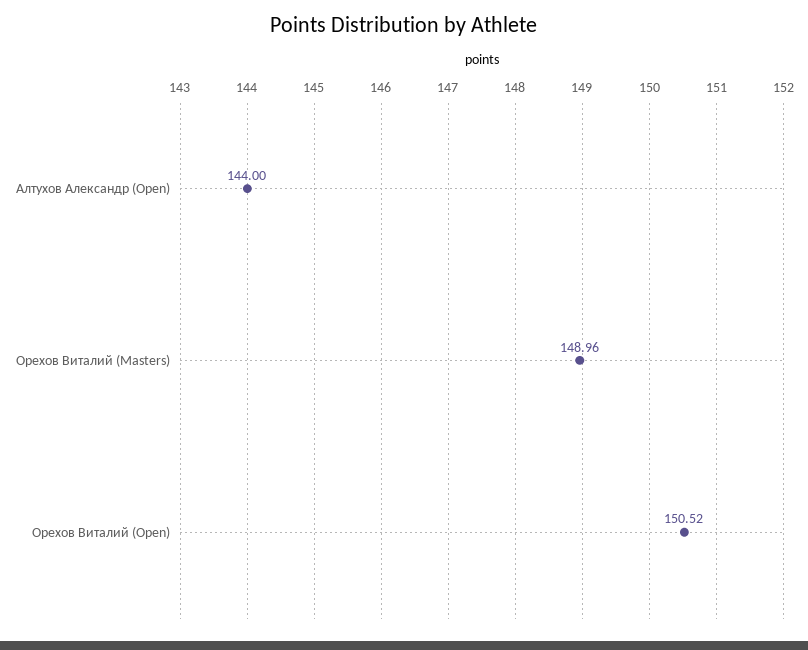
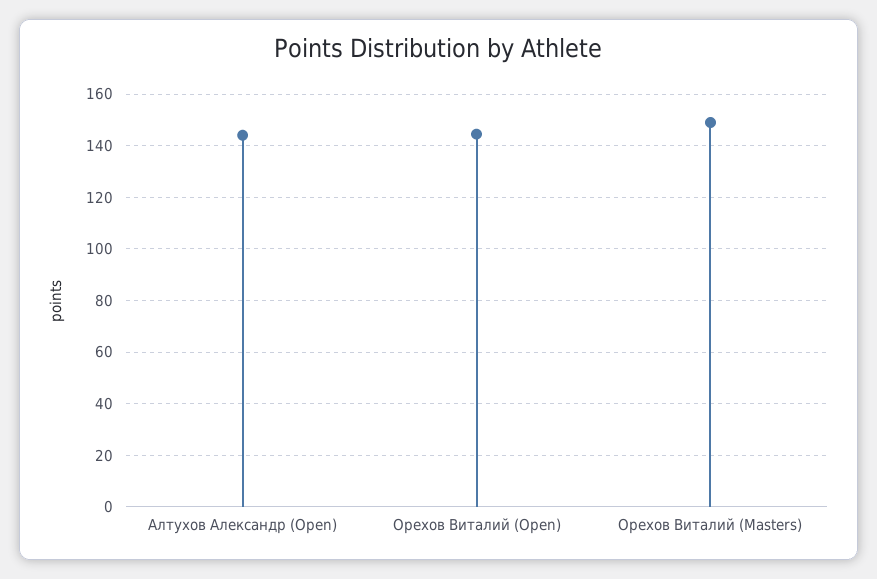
  {
    "Алтухов Александр (Open)": 144,
    "Орехов Виталий (Masters)": 148.96,
-   "Орехов Виталий (Open)": 150.52
+   "Орехов Виталий (Open)": 145
  }

